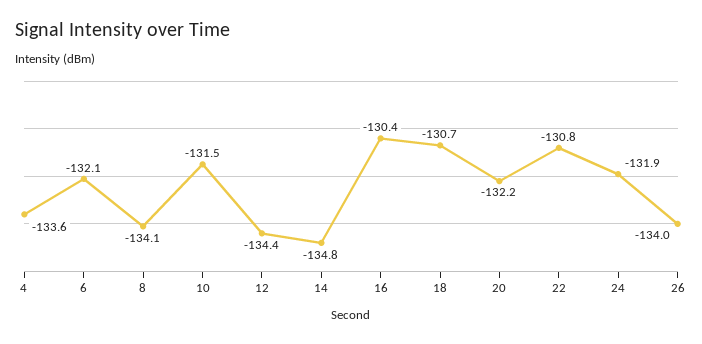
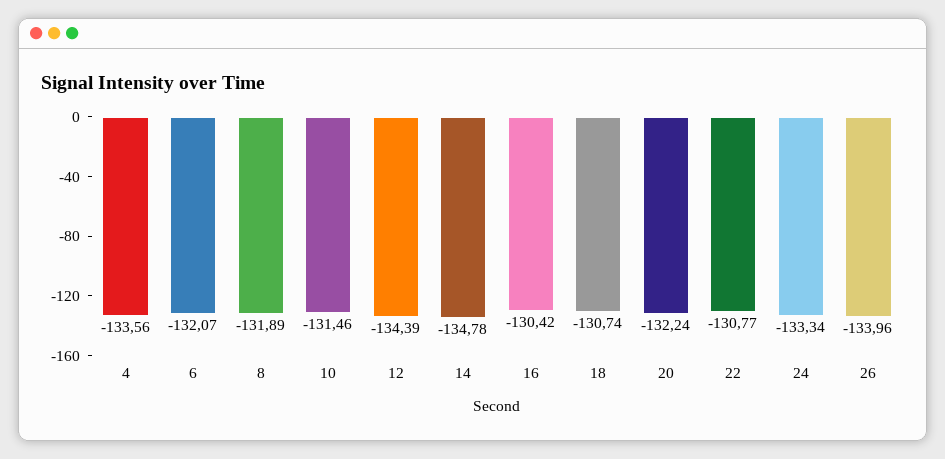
  {
    "4": -133.56,
    "6": -132.07,
-   "8": -134.1,
+   "8": -131.89,
    "10": -131.46,
    "12": -134.39,
    "14": -134.78,
    "16": -130.42,
    "18": -130.74,
    "20": -132.24,
    "22": -130.77,
-   "24": -131.9,
+   "24": -133.34,
    "26": -133.96
  }

